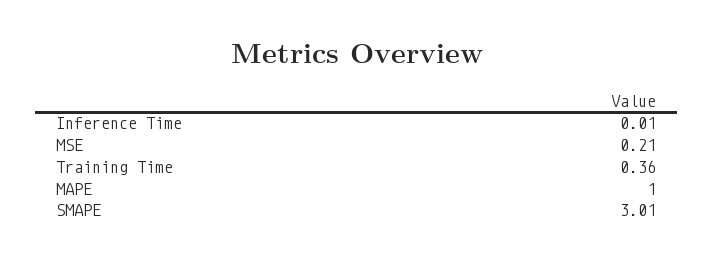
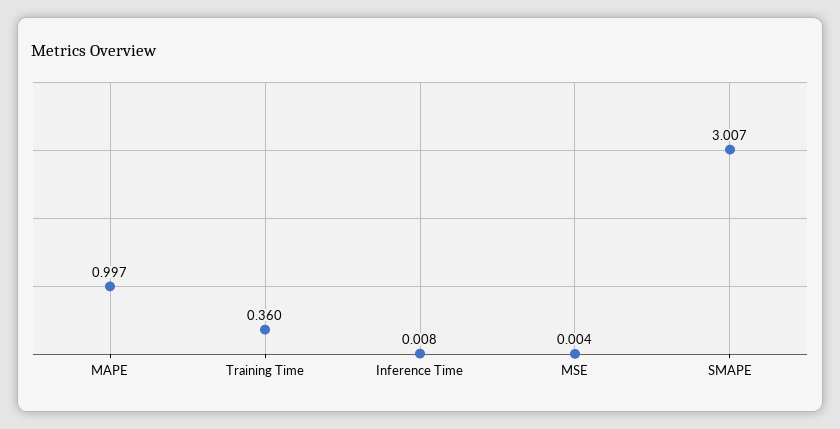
  {
    "Inference Time": 0.008,
-   "MSE": 0.21,
+   "MSE": 0.004,
    "Training Time": 0.36,
    "MAPE": 0.997,
    "SMAPE": 3.007
  }

